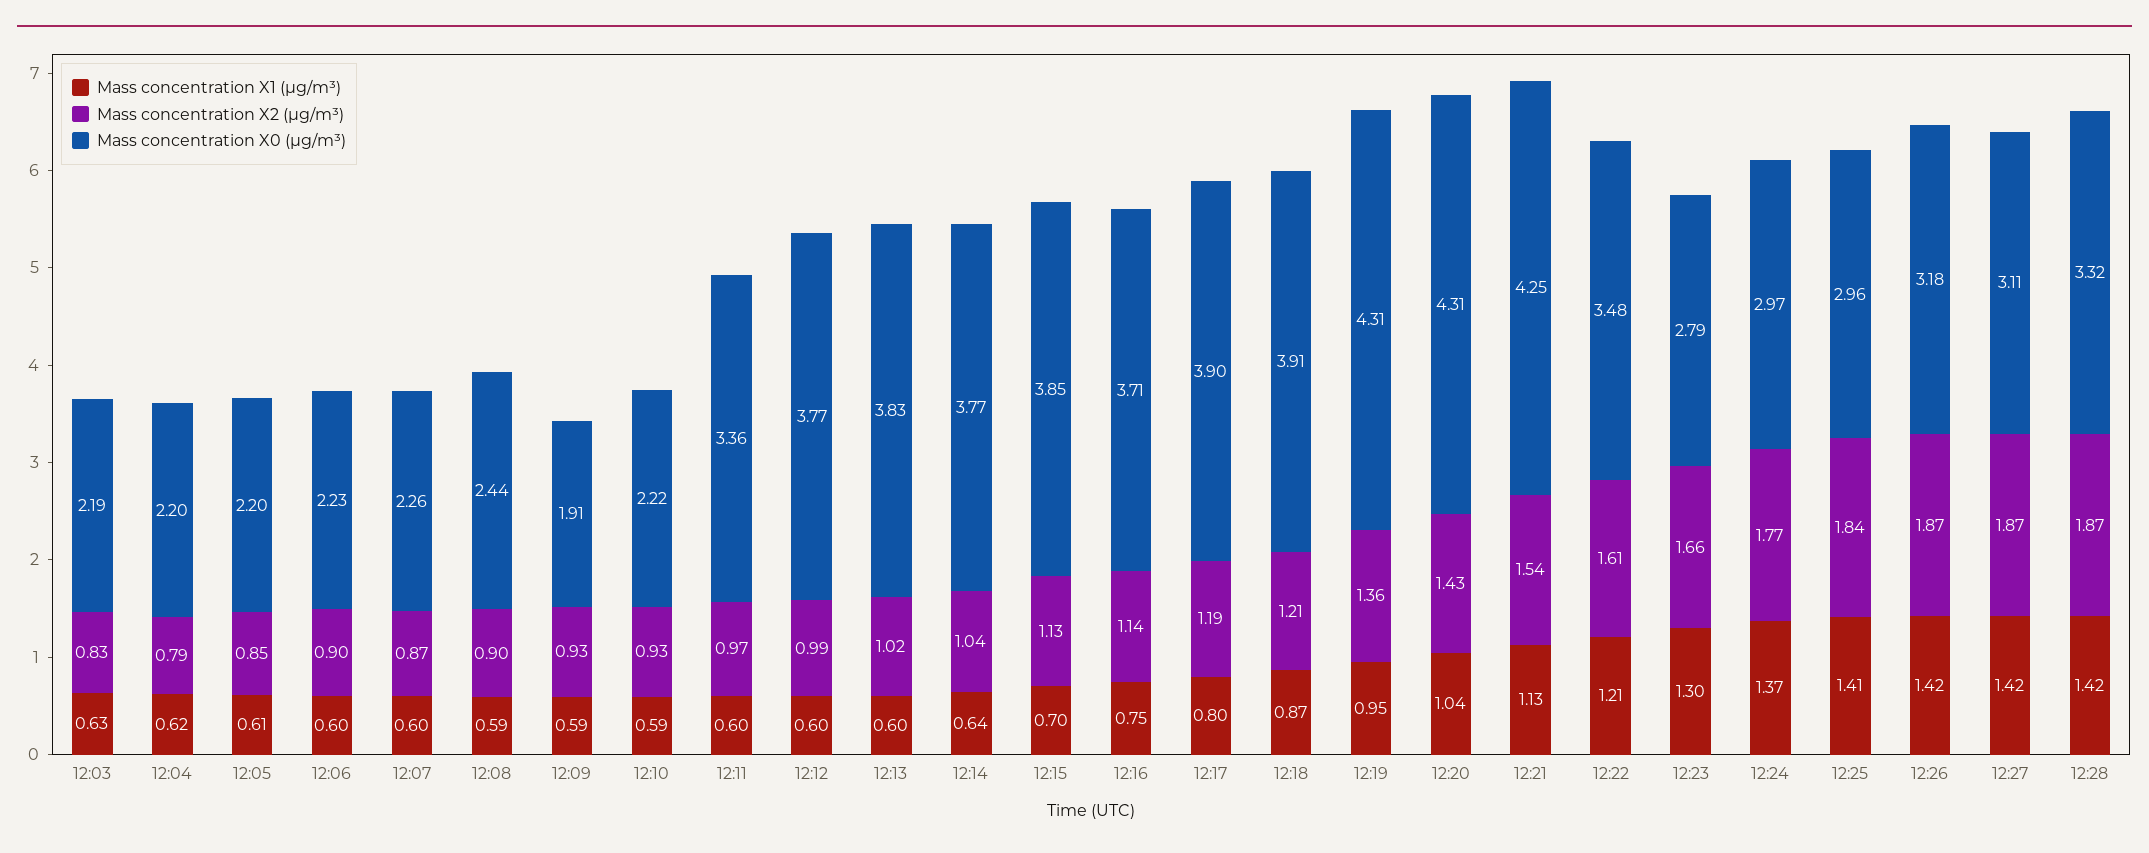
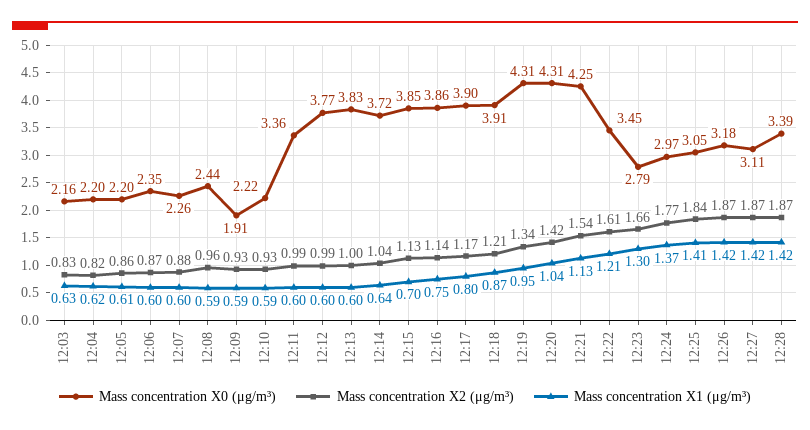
  {
    "Mass concentration X1 (μg/m³)": {
      "12:03": 0.63,
      "12:04": 0.62,
      "12:05": 0.61,
      "12:06": 0.6,
      "12:07": 0.6,
      "12:08": 0.59,
      "12:09": 0.59,
      "12:10": 0.59,
      "12:11": 0.6,
      "12:12": 0.6,
      "12:13": 0.6,
      "12:14": 0.64,
      "12:15": 0.7,
      "12:16": 0.75,
      "12:17": 0.8,
      "12:18": 0.87,
      "12:19": 0.95,
      "12:20": 1.04,
      "12:21": 1.13,
      "12:22": 1.21,
      "12:23": 1.3,
      "12:24": 1.37,
      "12:25": 1.41,
      "12:26": 1.42,
      "12:27": 1.42,
      "12:28": 1.42
    },
    "Mass concentration X2 (μg/m³)": {
      "12:03": 0.83,
-     "12:04": 0.79,
+     "12:04": 0.82,
-     "12:05": 0.85,
+     "12:05": 0.86,
-     "12:06": 0.9,
+     "12:06": 0.87,
-     "12:07": 0.87,
+     "12:07": 0.88,
-     "12:08": 0.9,
+     "12:08": 0.96,
      "12:09": 0.93,
      "12:10": 0.93,
-     "12:11": 0.97,
+     "12:11": 0.99,
      "12:12": 0.99,
-     "12:13": 1.02,
+     "12:13": 1,
      "12:14": 1.04,
      "12:15": 1.13,
      "12:16": 1.14,
-     "12:17": 1.19,
+     "12:17": 1.17,
      "12:18": 1.21,
-     "12:19": 1.36,
+     "12:19": 1.34,
-     "12:20": 1.43,
+     "12:20": 1.42,
      "12:21": 1.54,
      "12:22": 1.61,
      "12:23": 1.66,
      "12:24": 1.77,
      "12:25": 1.84,
      "12:26": 1.87,
      "12:27": 1.87,
      "12:28": 1.87
    },
    "Mass concentration X0 (μg/m³)": {
-     "12:03": 2.19,
+     "12:03": 2.16,
      "12:04": 2.2,
      "12:05": 2.2,
-     "12:06": 2.23,
+     "12:06": 2.35,
      "12:07": 2.26,
      "12:08": 2.44,
      "12:09": 1.91,
      "12:10": 2.22,
      "12:11": 3.36,
      "12:12": 3.77,
      "12:13": 3.83,
-     "12:14": 3.77,
+     "12:14": 3.72,
      "12:15": 3.85,
-     "12:16": 3.71,
+     "12:16": 3.86,
      "12:17": 3.9,
      "12:18": 3.91,
      "12:19": 4.31,
      "12:20": 4.31,
      "12:21": 4.25,
-     "12:22": 3.48,
+     "12:22": 3.45,
      "12:23": 2.79,
      "12:24": 2.97,
-     "12:25": 2.96,
+     "12:25": 3.05,
      "12:26": 3.18,
      "12:27": 3.11,
-     "12:28": 3.32
+     "12:28": 3.39
    }
  }

